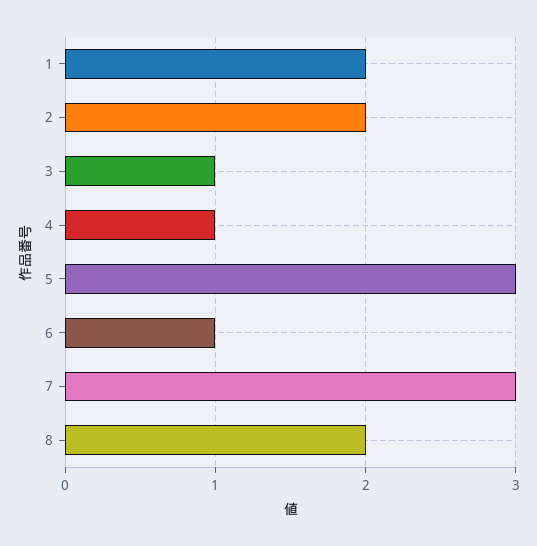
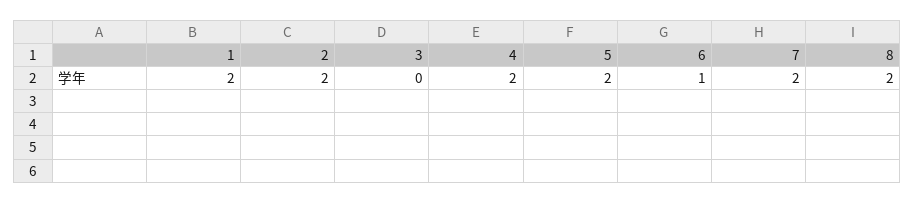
  {
    "1": 2,
    "2": 2,
-   "3": 1,
+   "3": 0,
-   "4": 1,
+   "4": 2,
-   "5": 3,
+   "5": 2,
    "6": 1,
-   "7": 3,
+   "7": 2,
    "8": 2
  }

